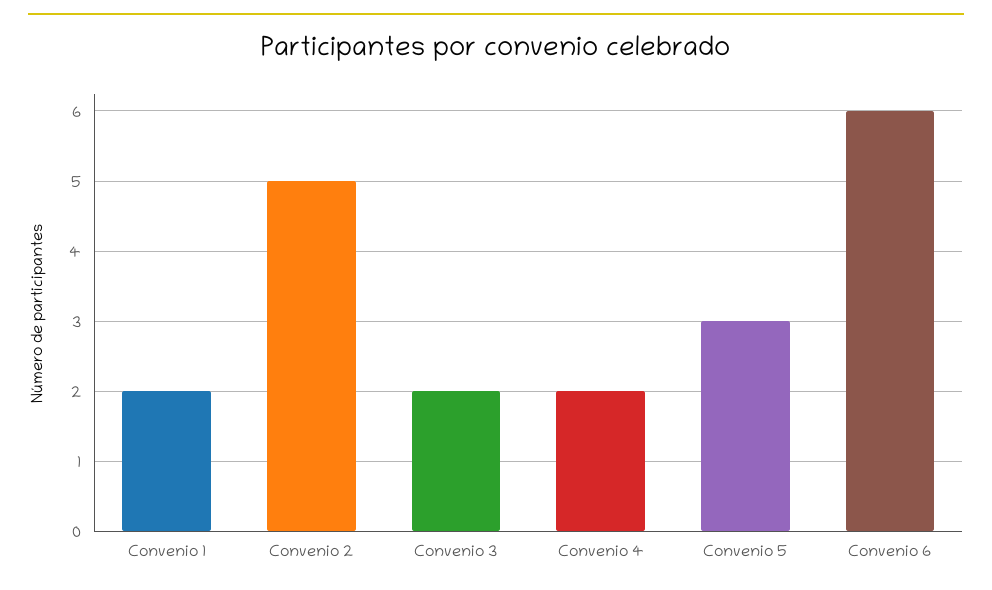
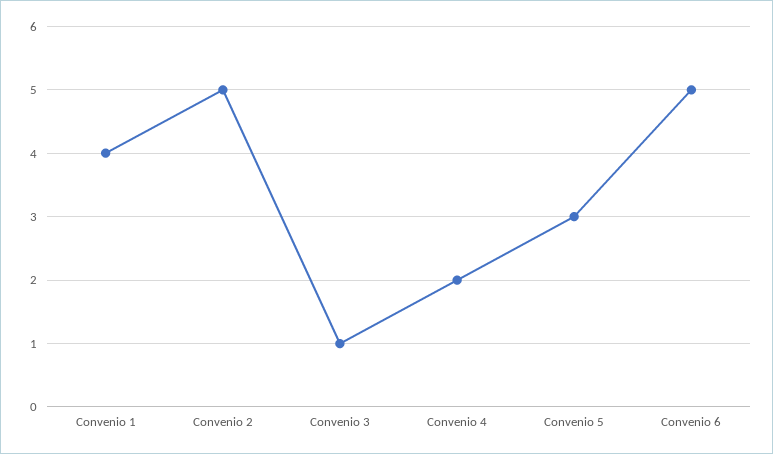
  {
-   "Convenio 1": 2,
+   "Convenio 1": 4,
    "Convenio 2": 5,
-   "Convenio 3": 2,
+   "Convenio 3": 1,
    "Convenio 4": 2,
    "Convenio 5": 3,
-   "Convenio 6": 6
+   "Convenio 6": 5
  }

